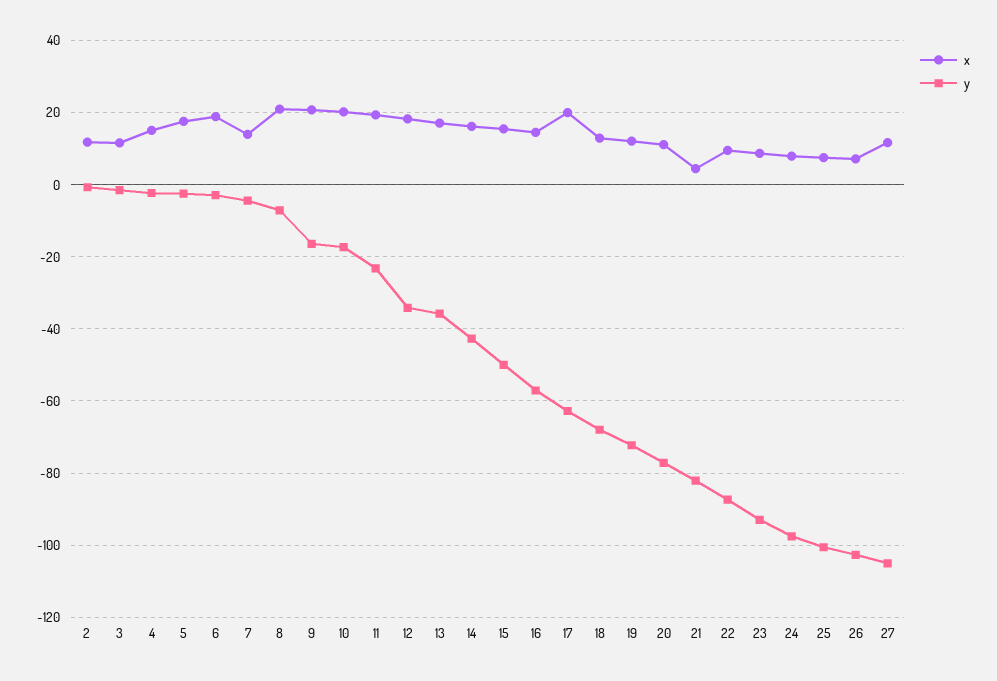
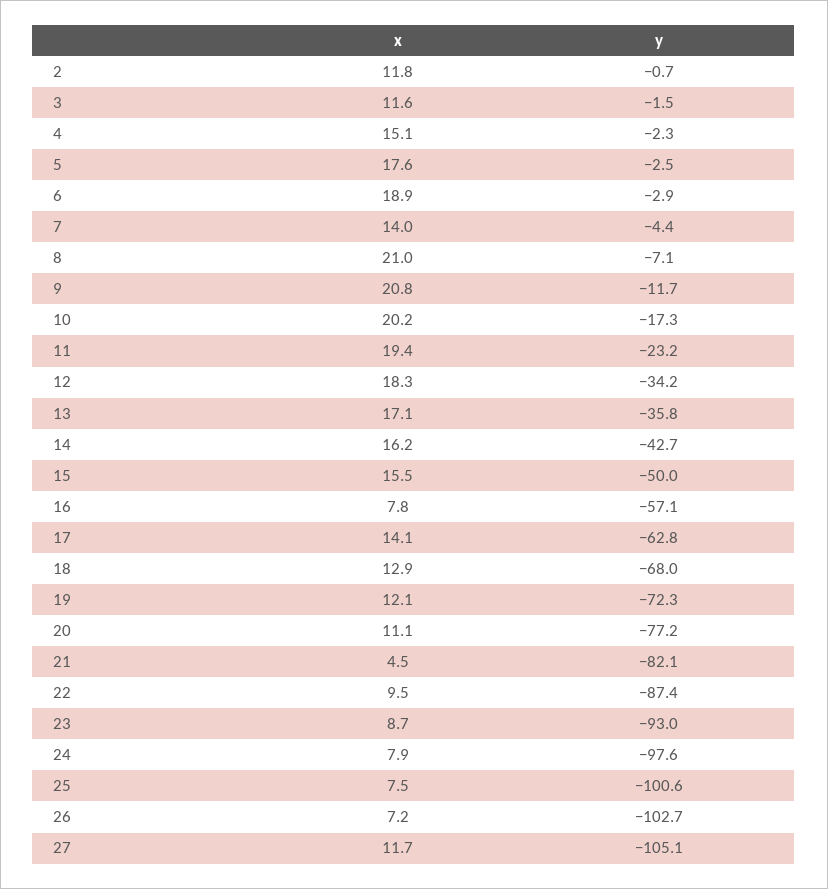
  {
    "x": {
      "2": 11.8,
      "3": 11.6,
      "4": 15.1,
      "5": 17.6,
      "6": 18.9,
      "7": 14,
      "8": 21,
      "9": 20.8,
      "10": 20.2,
      "11": 19.4,
      "12": 18.3,
      "13": 17.1,
      "14": 16.2,
      "15": 15.5,
-     "16": 14,
+     "16": 7.8,
-     "17": 20,
+     "17": 14.1,
      "18": 12.9,
      "19": 12.1,
      "20": 11.1,
      "21": 4.5,
      "22": 9.5,
      "23": 8.7,
      "24": 7.9,
      "25": 7.5,
      "26": 7.2,
      "27": 11.7
    },
    "y": {
      "2": -0.7,
      "3": -1.5,
      "4": -2.3,
      "5": -2.5,
      "6": -2.9,
      "7": -4.4,
      "8": -7.1,
-     "9": -16,
+     "9": -11.7,
      "10": -17.3,
      "11": -23.2,
      "12": -34.2,
      "13": -35.8,
      "14": -42.7,
      "15": -50,
      "16": -57.1,
      "17": -62.8,
      "18": -68,
      "19": -72.3,
      "20": -77.2,
      "21": -82.1,
      "22": -87.4,
      "23": -93,
      "24": -97.6,
      "25": -100.6,
      "26": -102.7,
      "27": -105.1
    }
  }

